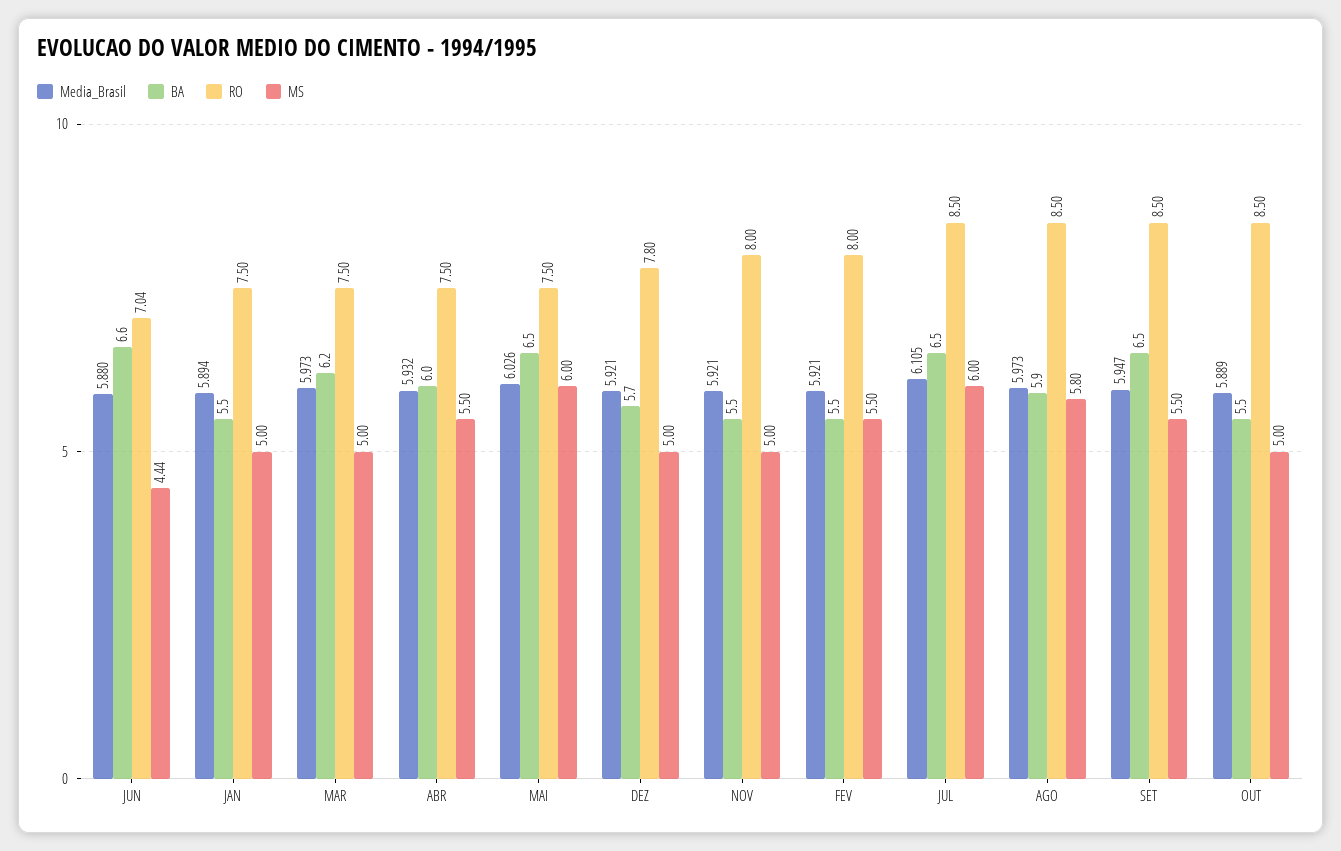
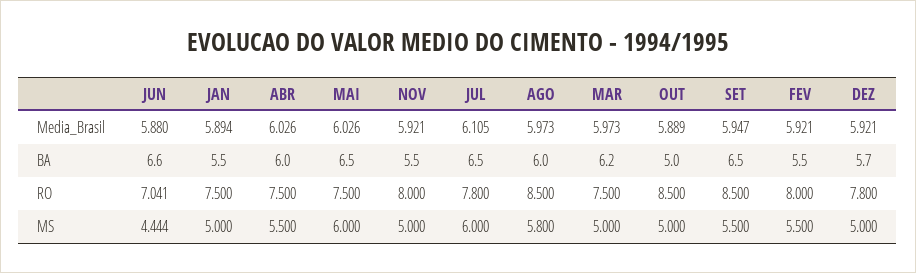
  {
    "Media_Brasil": {
      "JUN": 5.88,
      "JAN": 5.894,
      "MAR": 5.973,
-     "ABR": 5.932,
+     "ABR": 6.026,
      "MAI": 6.026,
      "DEZ": 5.921,
      "NOV": 5.921,
      "FEV": 5.921,
      "JUL": 6.105,
      "AGO": 5.973,
      "SET": 5.947,
      "OUT": 5.889
    },
    "BA": {
      "JUN": 6.6,
      "JAN": 5.5,
      "MAR": 6.2,
      "ABR": 6,
      "MAI": 6.5,
      "DEZ": 5.7,
      "NOV": 5.5,
      "FEV": 5.5,
      "JUL": 6.5,
-     "AGO": 5.9,
+     "AGO": 6,
      "SET": 6.5,
-     "OUT": 5.5
+     "OUT": 5
    },
    "RO": {
      "JUN": 7.041,
      "JAN": 7.5,
      "MAR": 7.5,
      "ABR": 7.5,
      "MAI": 7.5,
      "DEZ": 7.8,
      "NOV": 8,
      "FEV": 8,
-     "JUL": 8.5,
+     "JUL": 7.8,
      "AGO": 8.5,
      "SET": 8.5,
      "OUT": 8.5
    },
    "MS": {
      "JUN": 4.444,
      "JAN": 5,
      "MAR": 5,
      "ABR": 5.5,
      "MAI": 6,
      "DEZ": 5,
      "NOV": 5,
      "FEV": 5.5,
      "JUL": 6,
      "AGO": 5.8,
      "SET": 5.5,
      "OUT": 5
    }
  }

